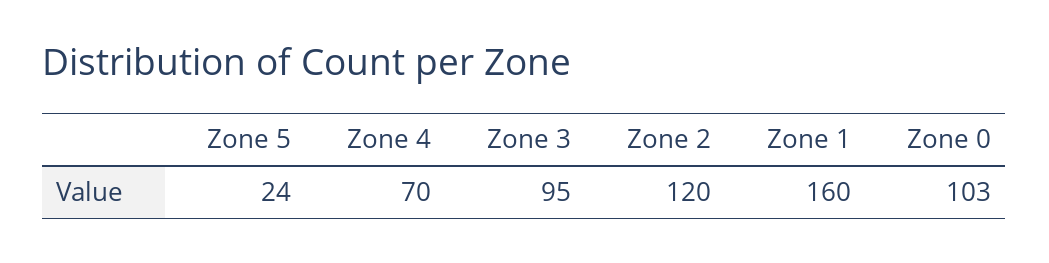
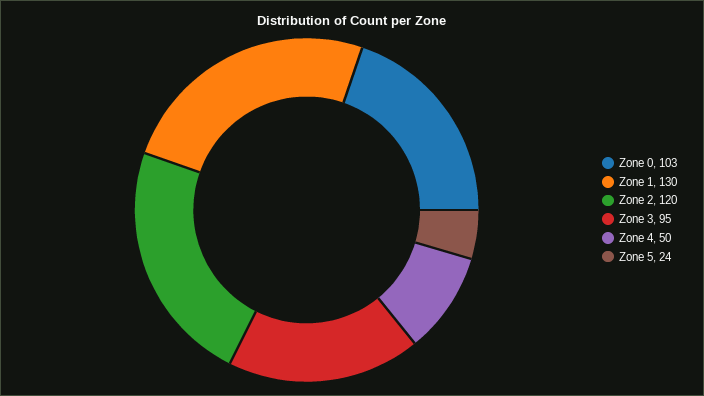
  {
    "Zone 5": 24,
-   "Zone 4": 70,
+   "Zone 4": 50,
    "Zone 3": 95,
    "Zone 2": 120,
-   "Zone 1": 160,
+   "Zone 1": 130,
    "Zone 0": 103
  }

